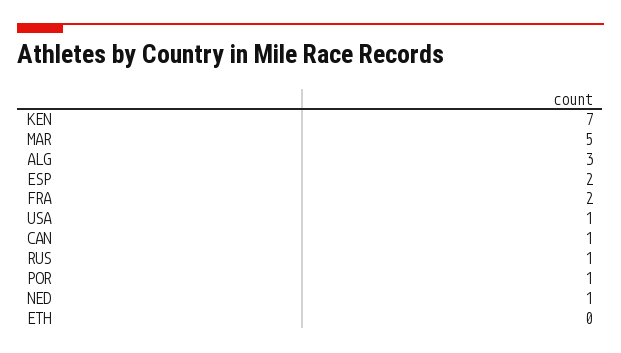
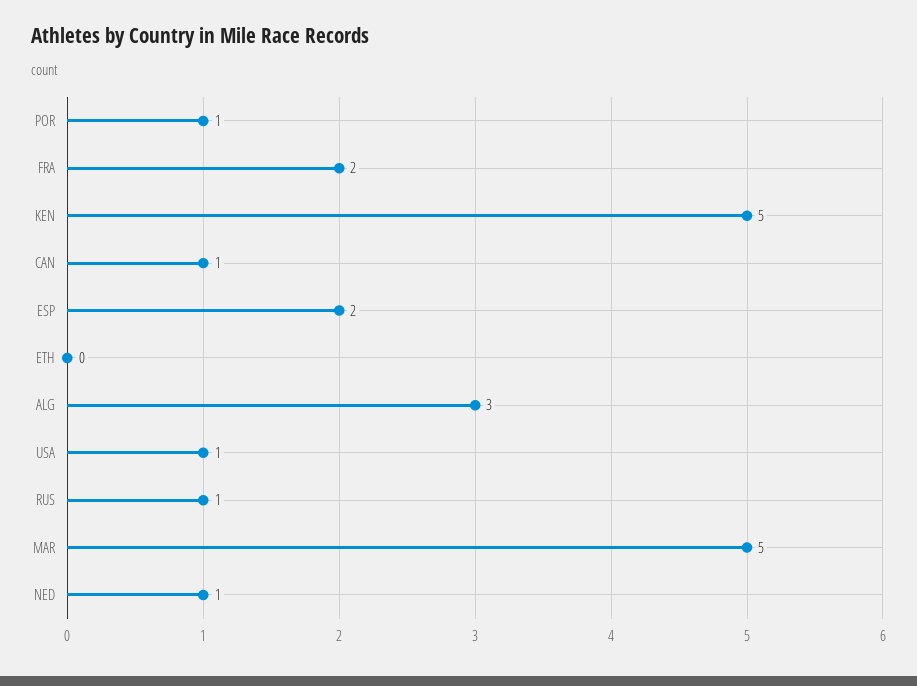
  {
-   "KEN": 7,
+   "KEN": 5,
    "MAR": 5,
    "ALG": 3,
    "ESP": 2,
    "FRA": 2,
    "USA": 1,
    "CAN": 1,
    "RUS": 1,
    "POR": 1,
    "NED": 1,
    "ETH": 0
  }

